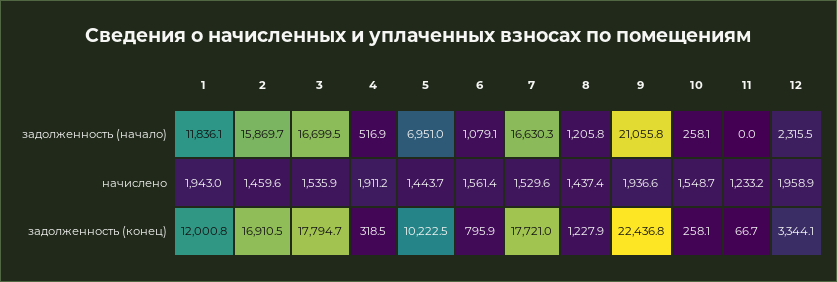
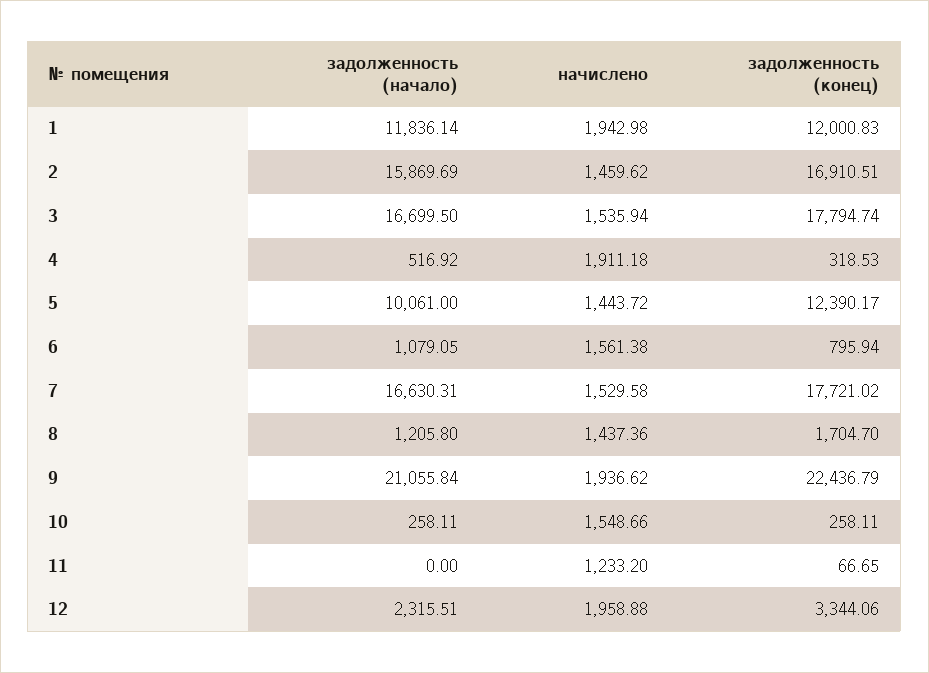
  {
    "1": {
      "задолженность (начало)": 11836.14,
      "начислено": 1942.98,
      "задолженность (конец)": 12000.83
    },
    "2": {
      "задолженность (начало)": 15869.69,
      "начислено": 1459.62,
      "задолженность (конец)": 16910.51
    },
    "3": {
      "задолженность (начало)": 16699.5,
      "начислено": 1535.94,
      "задолженность (конец)": 17794.74
    },
    "4": {
      "задолженность (начало)": 516.92,
      "начислено": 1911.18,
      "задолженность (конец)": 318.53
    },
    "5": {
-     "задолженность (начало)": 6951,
+     "задолженность (начало)": 10061,
      "начислено": 1443.72,
-     "задолженность (конец)": 10222.5
+     "задолженность (конец)": 12390.17
    },
    "6": {
      "задолженность (начало)": 1079.05,
      "начислено": 1561.38,
      "задолженность (конец)": 795.94
    },
    "7": {
      "задолженность (начало)": 16630.31,
      "начислено": 1529.58,
      "задолженность (конец)": 17721.02
    },
    "8": {
      "задолженность (начало)": 1205.8,
      "начислено": 1437.36,
-     "задолженность (конец)": 1227.9
+     "задолженность (конец)": 1704.7
    },
    "9": {
      "задолженность (начало)": 21055.84,
      "начислено": 1936.62,
      "задолженность (конец)": 22436.79
    },
    "10": {
      "задолженность (начало)": 258.11,
      "начислено": 1548.66,
      "задолженность (конец)": 258.11
    },
    "11": {
      "задолженность (начало)": 0,
      "начислено": 1233.2,
      "задолженность (конец)": 66.65
    },
    "12": {
      "задолженность (начало)": 2315.51,
      "начислено": 1958.88,
      "задолженность (конец)": 3344.06
    }
  }

